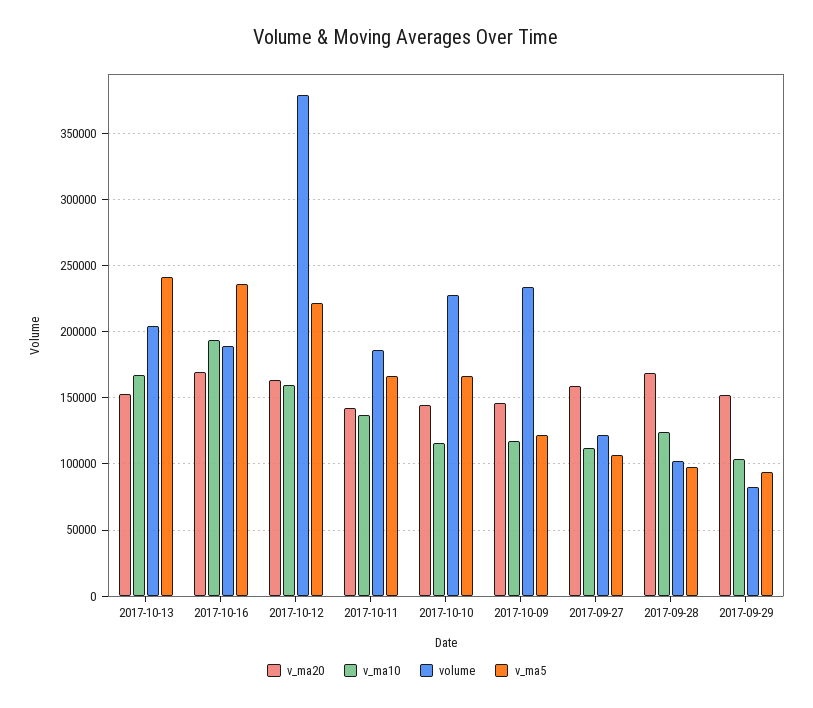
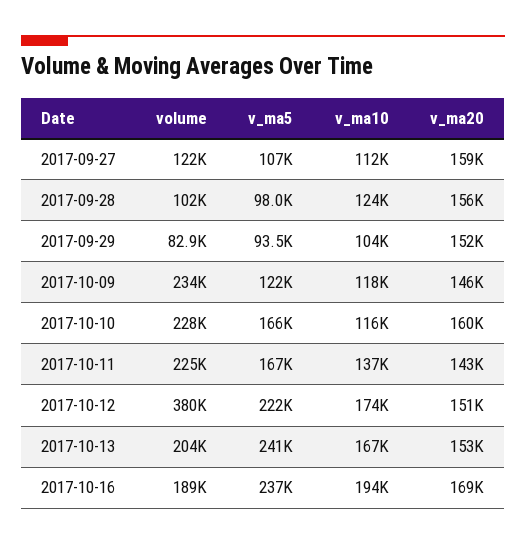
  {
    "v_ma20": {
      "2017-10-13": 153000,
      "2017-10-16": 169000,
-     "2017-10-12": 165000,
+     "2017-10-12": 151000,
      "2017-10-11": 143000,
-     "2017-10-10": 145000,
+     "2017-10-10": 160000,
      "2017-10-09": 146000,
      "2017-09-27": 159000,
-     "2017-09-28": 170000,
+     "2017-09-28": 156000,
      "2017-09-29": 152000
    },
    "v_ma10": {
      "2017-10-13": 167000,
      "2017-10-16": 194000,
-     "2017-10-12": 160000,
+     "2017-10-12": 174000,
      "2017-10-11": 137000,
      "2017-10-10": 116000,
      "2017-10-09": 118000,
      "2017-09-27": 112000,
      "2017-09-28": 124000,
      "2017-09-29": 104000
    },
    "volume": {
      "2017-10-13": 204000,
      "2017-10-16": 189000,
      "2017-10-12": 380000,
-     "2017-10-11": 185000,
+     "2017-10-11": 225000,
      "2017-10-10": 228000,
      "2017-10-09": 234000,
      "2017-09-27": 122000,
      "2017-09-28": 102000,
      "2017-09-29": 82900
    },
    "v_ma5": {
      "2017-10-13": 241000,
      "2017-10-16": 237000,
      "2017-10-12": 222000,
      "2017-10-11": 167000,
      "2017-10-10": 166000,
      "2017-10-09": 122000,
      "2017-09-27": 107000,
      "2017-09-28": 98000,
      "2017-09-29": 93500
    }
  }

